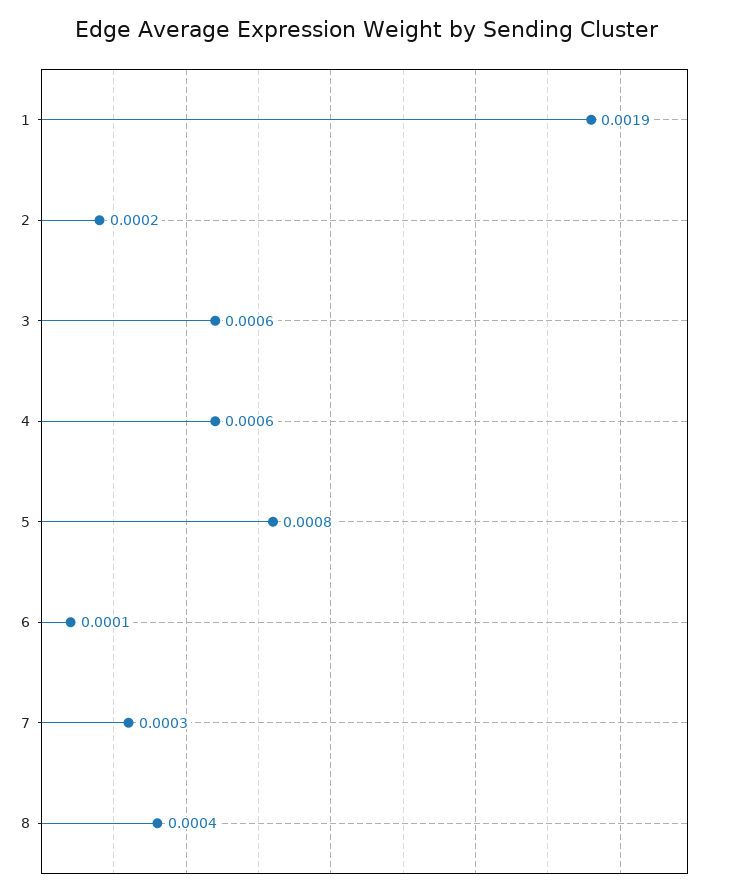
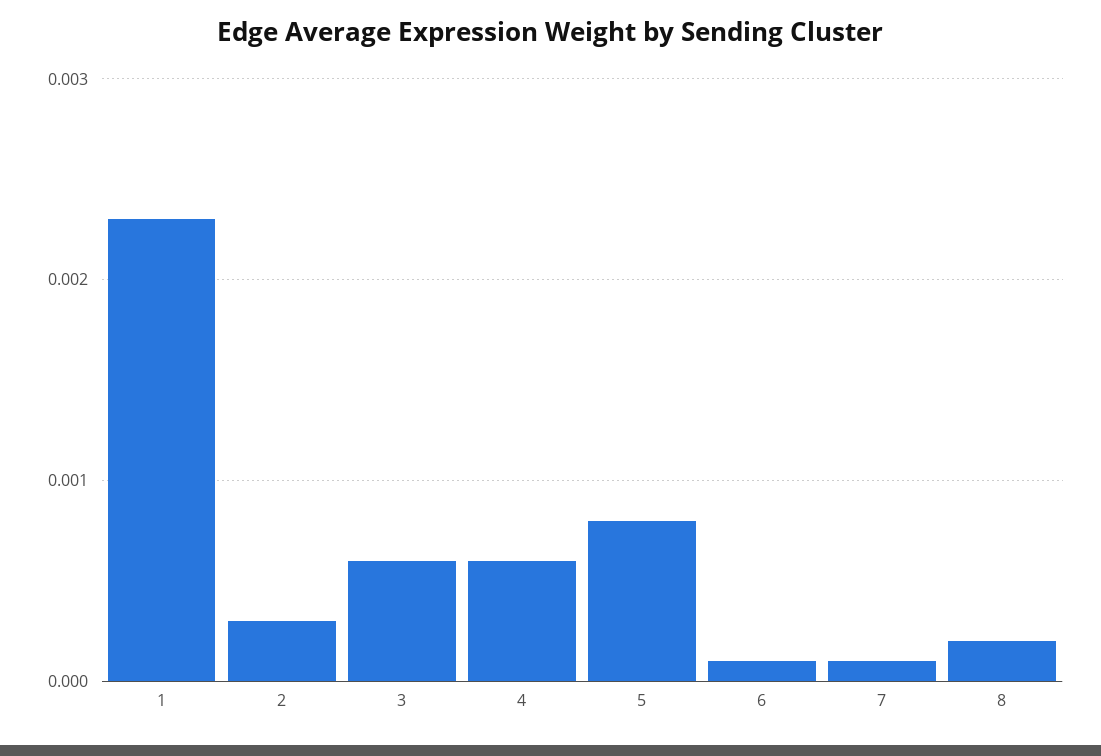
  {
-   "1": 0.0019,
+   "1": 0.0023,
-   "2": 0.0002,
+   "2": 0.0003,
    "3": 0.0006,
    "4": 0.0006,
    "5": 0.0008,
    "6": 0.0001,
-   "7": 0.0003,
+   "7": 0.0001,
-   "8": 0.0004
+   "8": 0.0002
  }

